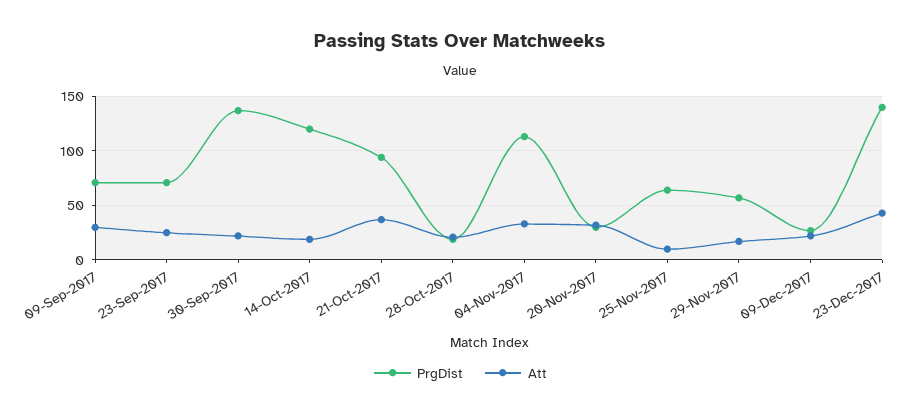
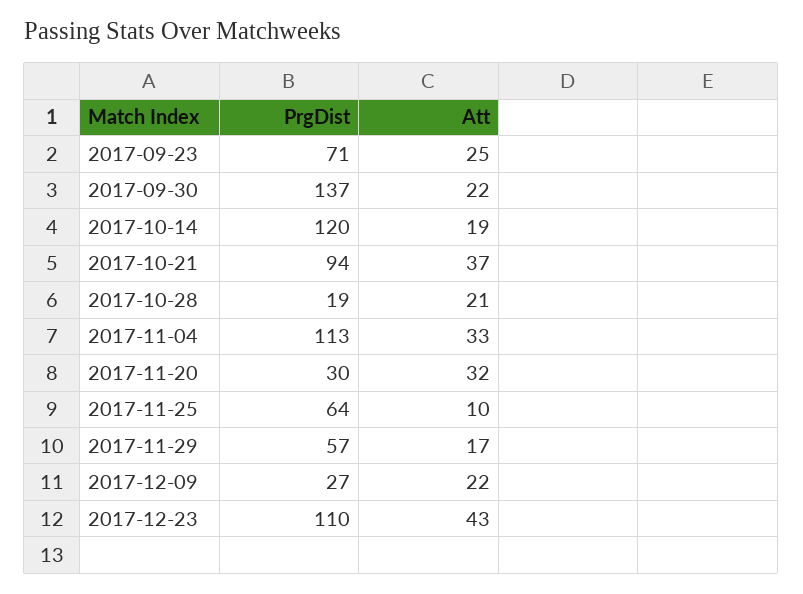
  {
    "PrgDist": {
-     "09-Sep-2017": 70,
      "23-Sep-2017": 71,
      "30-Sep-2017": 137,
      "14-Oct-2017": 120,
      "21-Oct-2017": 94,
      "28-Oct-2017": 19,
      "04-Nov-2017": 113,
      "20-Nov-2017": 30,
      "25-Nov-2017": 64,
      "29-Nov-2017": 57,
      "09-Dec-2017": 27,
-     "23-Dec-2017": 140
+     "23-Dec-2017": 110
    },
    "Att": {
-     "09-Sep-2017": 30,
      "23-Sep-2017": 25,
      "30-Sep-2017": 22,
      "14-Oct-2017": 19,
      "21-Oct-2017": 37,
      "28-Oct-2017": 21,
      "04-Nov-2017": 33,
      "20-Nov-2017": 32,
      "25-Nov-2017": 10,
      "29-Nov-2017": 17,
      "09-Dec-2017": 22,
      "23-Dec-2017": 43
    }
  }

